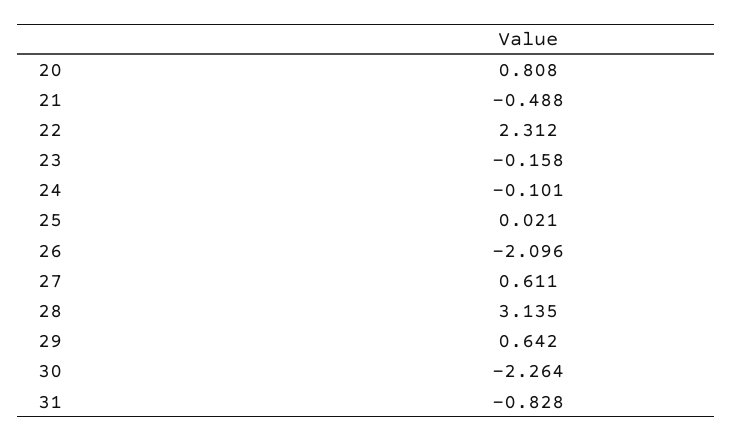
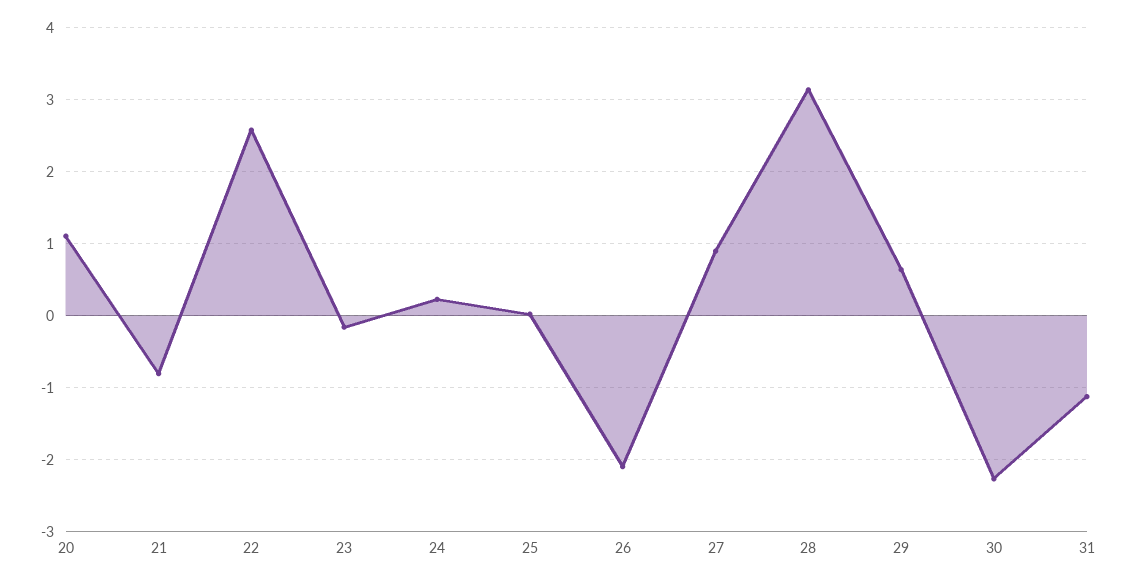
  {
-   "20": 0.808,
+   "20": 1.1,
-   "21": -0.488,
+   "21": -0.8,
-   "22": 2.312,
+   "22": 2.6,
    "23": -0.158,
-   "24": -0.101,
+   "24": 0.2,
    "25": 0.021,
    "26": -2.096,
-   "27": 0.611,
+   "27": 0.9,
    "28": 3.135,
    "29": 0.642,
    "30": -2.264,
-   "31": -0.828
+   "31": -1.1
  }

